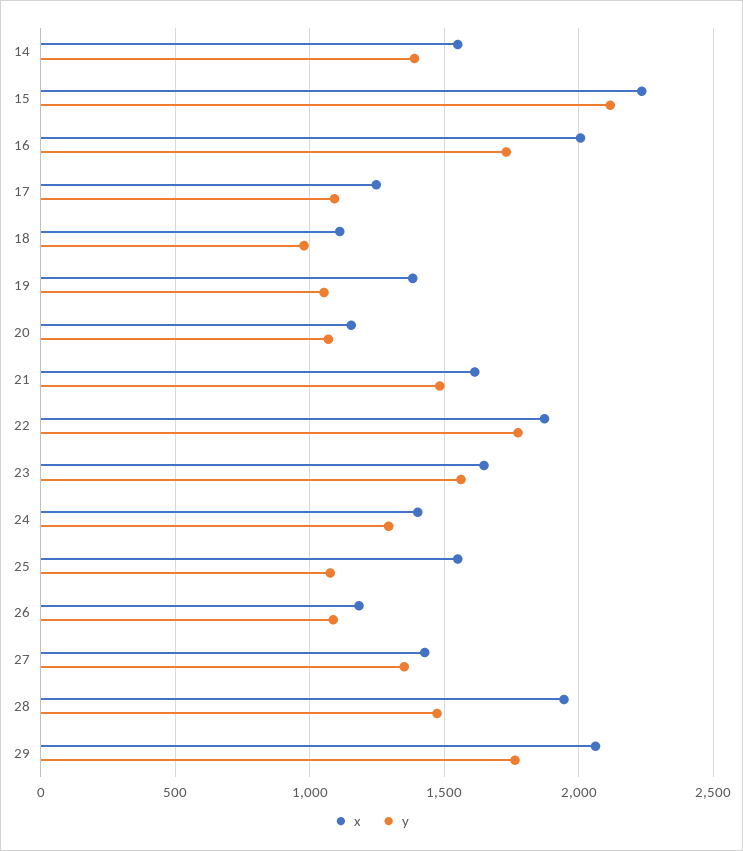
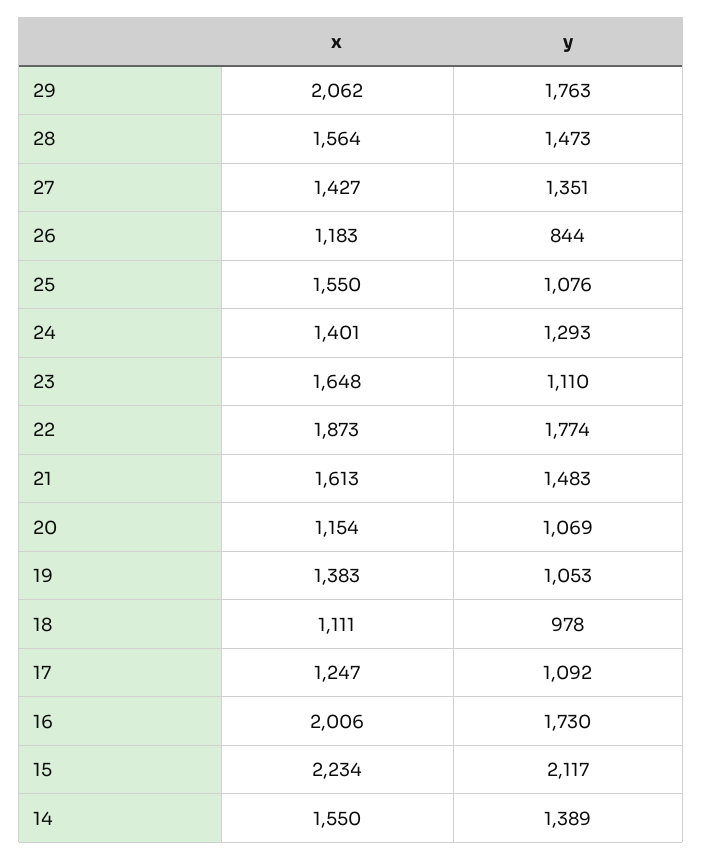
  {
    "x": {
      "14": 1550,
      "15": 2234,
      "16": 2006,
      "17": 1247,
      "18": 1111,
      "19": 1383,
      "20": 1154,
      "21": 1613,
      "22": 1873,
      "23": 1648,
      "24": 1401,
      "25": 1550,
      "26": 1183,
      "27": 1427,
-     "28": 1950,
+     "28": 1564,
      "29": 2062
    },
    "y": {
      "14": 1389,
      "15": 2117,
      "16": 1730,
      "17": 1092,
      "18": 978,
      "19": 1053,
      "20": 1069,
      "21": 1483,
      "22": 1774,
-     "23": 1550,
+     "23": 1110,
      "24": 1293,
      "25": 1076,
-     "26": 1100,
+     "26": 844,
      "27": 1351,
      "28": 1473,
      "29": 1763
    }
  }

